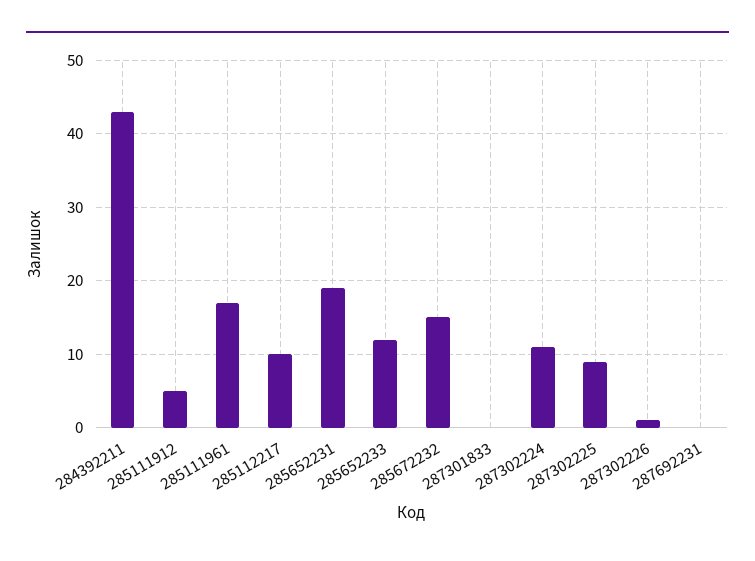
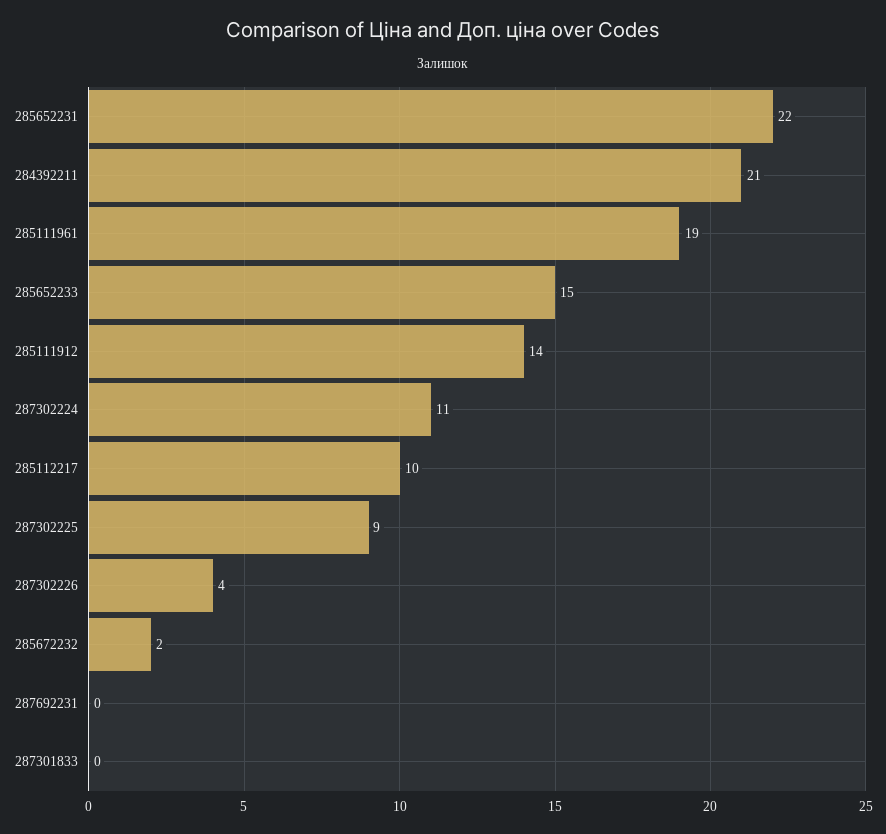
  {
-   "284392211": 43,
+   "284392211": 21,
-   "285111912": 5,
+   "285111912": 14,
-   "285111961": 17,
+   "285111961": 19,
    "285112217": 10,
-   "285652231": 19,
+   "285652231": 22,
-   "285652233": 12,
+   "285652233": 15,
-   "285672232": 15,
+   "285672232": 2,
    "287301833": 0,
    "287302224": 11,
    "287302225": 9,
-   "287302226": 1,
+   "287302226": 4,
    "287692231": 0
  }

